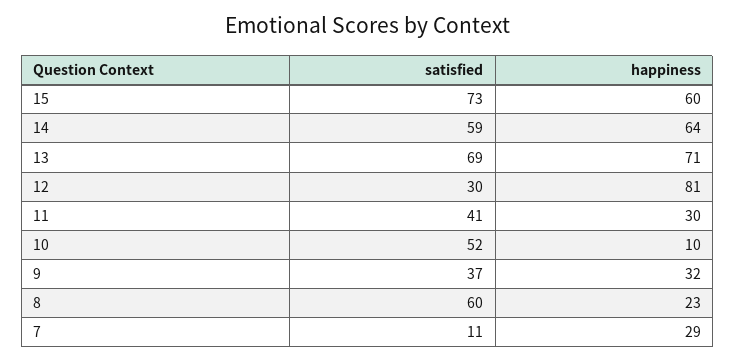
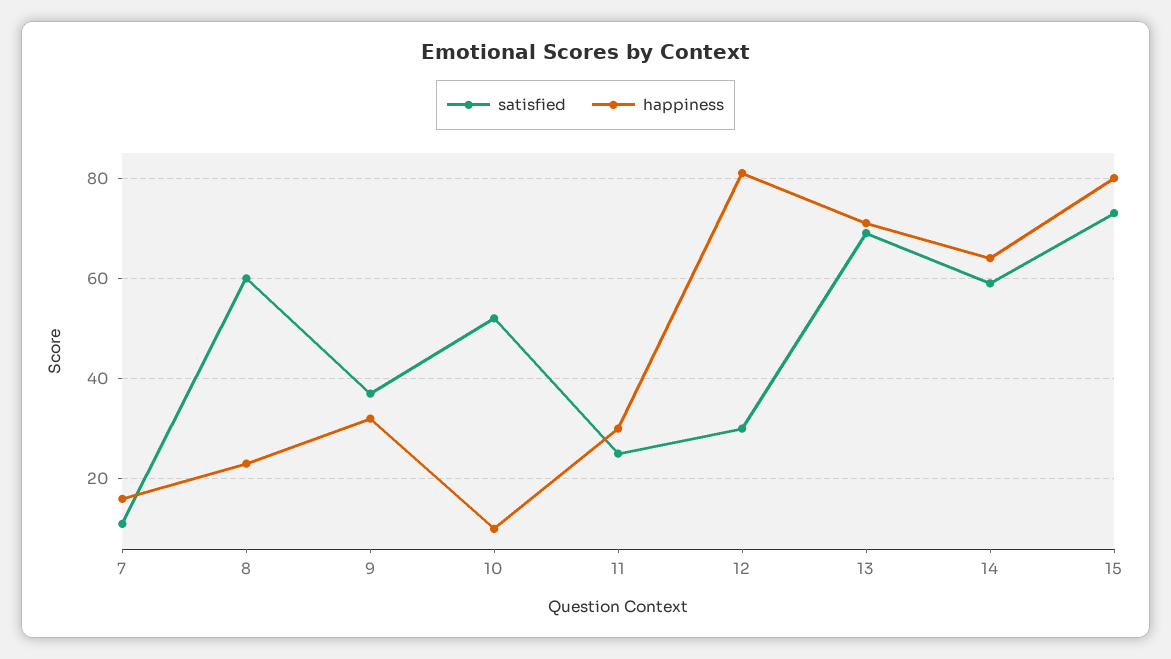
  {
    "satisfied": {
      "15": 73,
      "14": 59,
      "13": 69,
      "12": 30,
-     "11": 41,
+     "11": 25,
      "10": 52,
      "9": 37,
      "8": 60,
      "7": 11
    },
    "happiness": {
-     "15": 60,
+     "15": 80,
      "14": 64,
      "13": 71,
      "12": 81,
      "11": 30,
      "10": 10,
      "9": 32,
      "8": 23,
-     "7": 29
+     "7": 15
    }
  }

